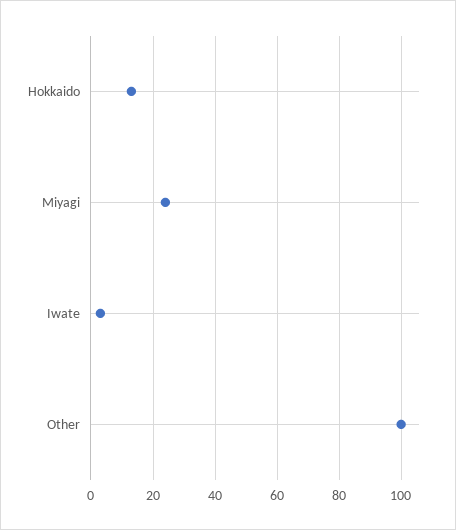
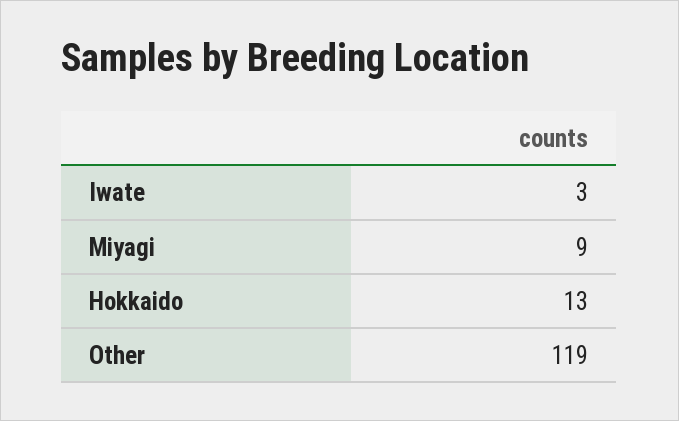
  {
    "Hokkaido": 13,
-   "Miyagi": 25,
+   "Miyagi": 9,
    "Iwate": 3,
-   "Other": 100
+   "Other": 119
  }

